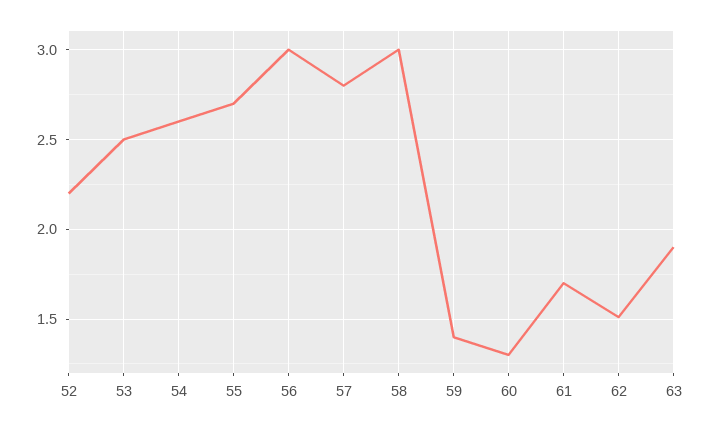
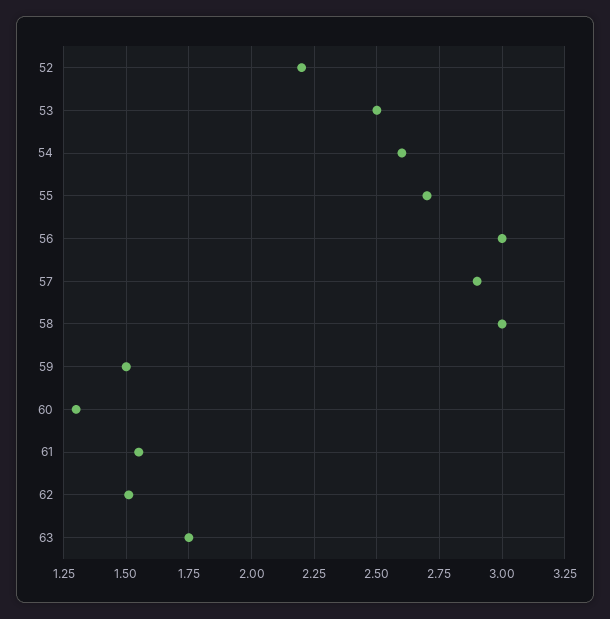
  {
    "52": 2.2,
    "53": 2.5,
    "54": 2.6,
    "55": 2.7,
    "56": 3,
-   "57": 2.8,
+   "57": 2.9,
    "58": 3,
-   "59": 1.4,
+   "59": 1.5,
    "60": 1.3,
-   "61": 1.7,
+   "61": 1.55,
    "62": 1.5,
-   "63": 1.9
+   "63": 1.75
  }

